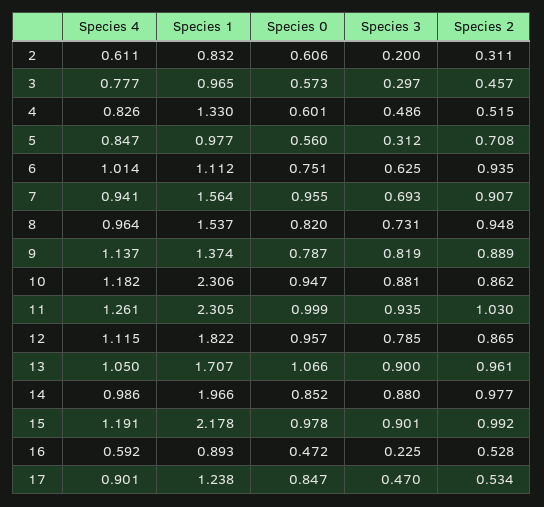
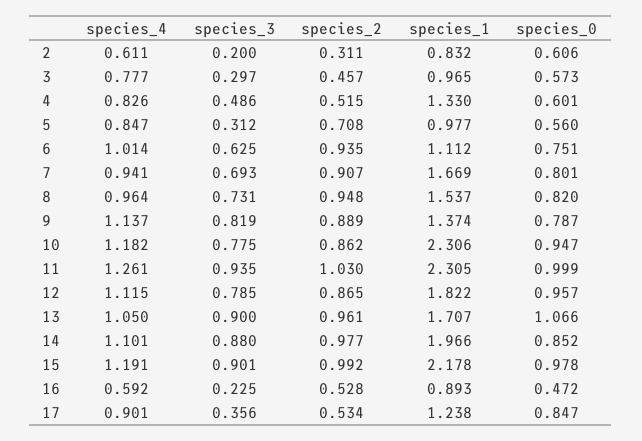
  {
    "Species 4": {
      "2": 0.611,
      "3": 0.777,
      "4": 0.826,
      "5": 0.847,
      "6": 1.014,
      "7": 0.941,
      "8": 0.964,
      "9": 1.137,
      "10": 1.182,
      "11": 1.261,
      "12": 1.115,
      "13": 1.05,
-     "14": 0.986,
+     "14": 1.101,
      "15": 1.191,
      "16": 0.592,
      "17": 0.901
    },
    "Species 1": {
      "2": 0.832,
      "3": 0.965,
      "4": 1.33,
      "5": 0.977,
      "6": 1.112,
-     "7": 1.564,
+     "7": 1.669,
      "8": 1.537,
      "9": 1.374,
      "10": 2.306,
      "11": 2.305,
      "12": 1.822,
      "13": 1.707,
      "14": 1.966,
      "15": 2.178,
      "16": 0.893,
      "17": 1.238
    },
    "Species 0": {
      "2": 0.606,
      "3": 0.573,
      "4": 0.601,
      "5": 0.56,
      "6": 0.751,
-     "7": 0.955,
+     "7": 0.801,
      "8": 0.82,
      "9": 0.787,
      "10": 0.947,
      "11": 0.999,
      "12": 0.957,
      "13": 1.066,
      "14": 0.852,
      "15": 0.978,
      "16": 0.472,
      "17": 0.847
    },
    "Species 3": {
      "2": 0.2,
      "3": 0.297,
      "4": 0.486,
      "5": 0.312,
      "6": 0.625,
      "7": 0.693,
      "8": 0.731,
      "9": 0.819,
-     "10": 0.881,
+     "10": 0.775,
      "11": 0.935,
      "12": 0.785,
      "13": 0.9,
      "14": 0.88,
      "15": 0.901,
      "16": 0.225,
-     "17": 0.47
+     "17": 0.356
    },
    "Species 2": {
      "2": 0.311,
      "3": 0.457,
      "4": 0.515,
      "5": 0.708,
      "6": 0.935,
      "7": 0.907,
      "8": 0.948,
      "9": 0.889,
      "10": 0.862,
      "11": 1.03,
      "12": 0.865,
      "13": 0.961,
      "14": 0.977,
      "15": 0.992,
      "16": 0.528,
      "17": 0.534
    }
  }

